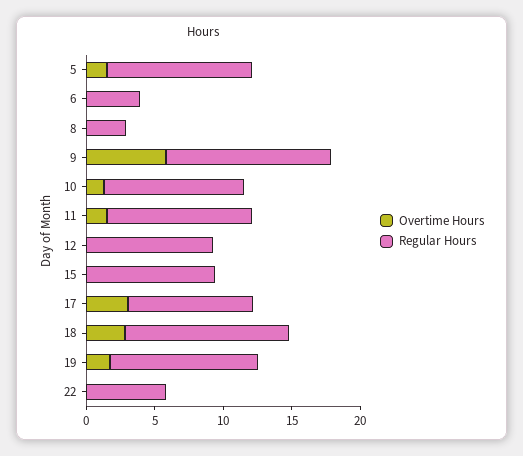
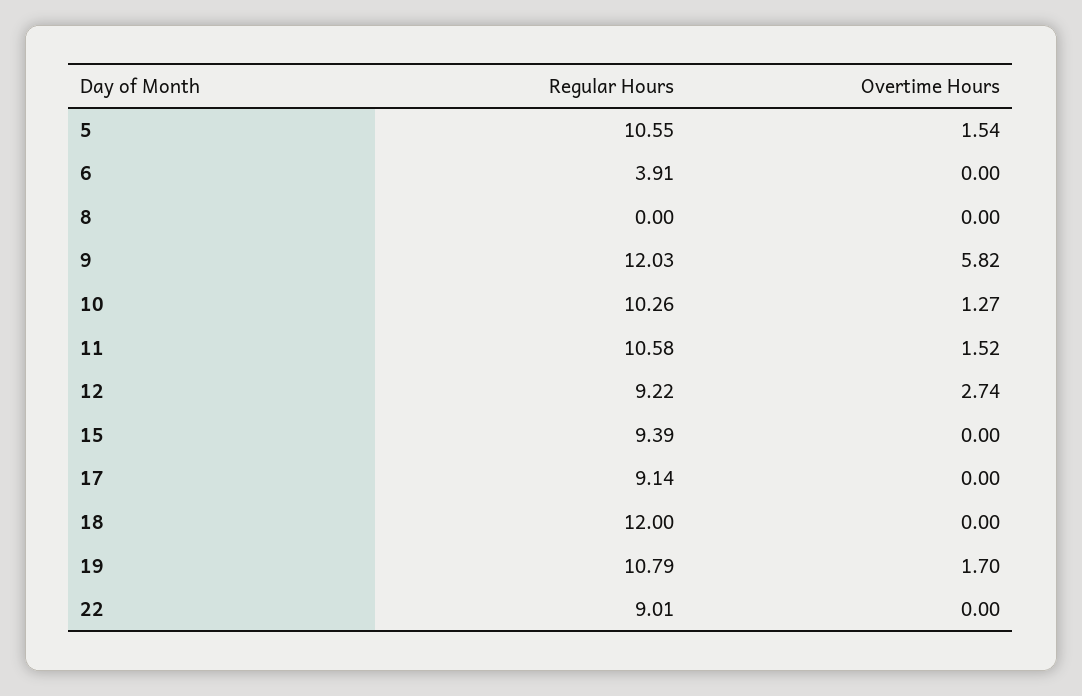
  {
    "Overtime Hours": {
      "5": 1.54,
      "6": 0,
      "8": 0,
      "9": 5.82,
      "10": 1.27,
      "11": 1.52,
-     "12": 0,
+     "12": 2.74,
      "15": 0,
-     "17": 3,
+     "17": 0,
-     "18": 3,
+     "18": 0,
      "19": 1.7,
      "22": 0
    },
    "Regular Hours": {
      "5": 10.55,
      "6": 3.91,
-     "8": 3,
+     "8": 0,
      "9": 12.03,
      "10": 10.26,
      "11": 10.58,
      "12": 9.22,
      "15": 9.39,
      "17": 9.14,
      "18": 12,
      "19": 10.79,
-     "22": 6
+     "22": 9.01
    }
  }

